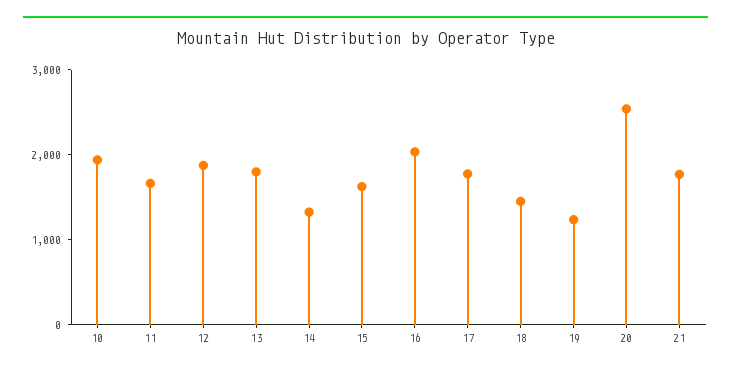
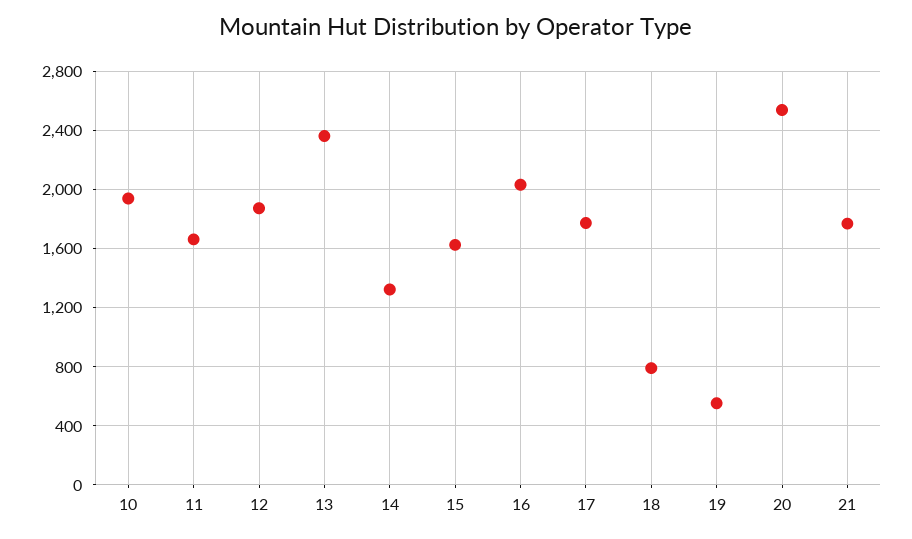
  {
    "10": 1950,
    "11": 1650,
    "12": 1850,
-   "13": 1800,
+   "13": 2350,
    "14": 1300,
    "15": 1650,
    "16": 2050,
    "17": 1750,
-   "18": 1400,
+   "18": 800,
-   "19": 1200,
+   "19": 550,
    "20": 2550,
    "21": 1750
  }

